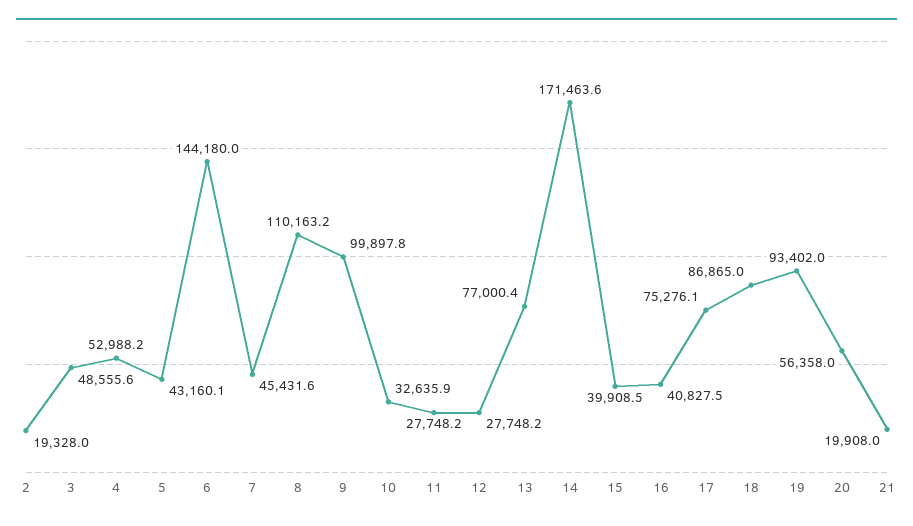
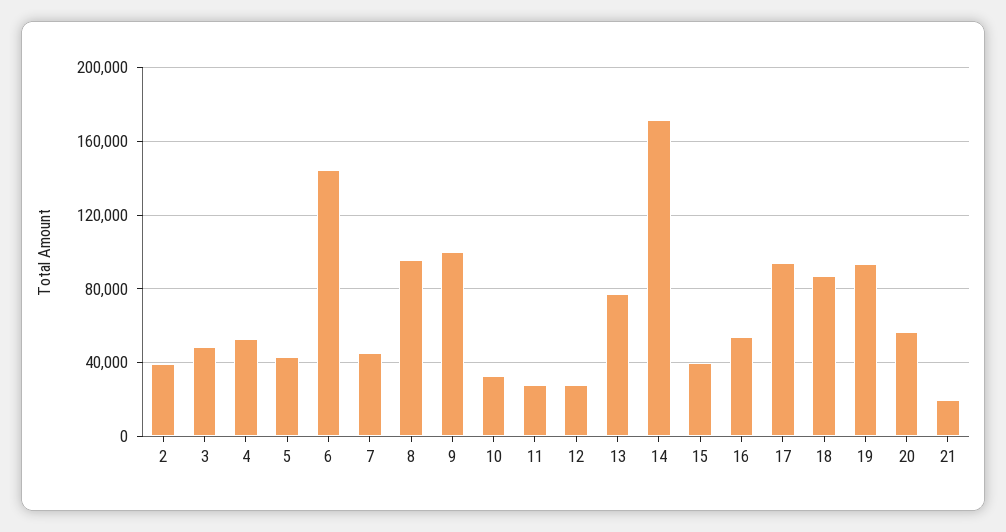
  {
-   "2": 19328,
+   "2": 40000,
    "3": 48555.6,
    "4": 52988.2,
    "5": 43160.1,
    "6": 144180,
    "7": 45431.6,
-   "8": 110163.2,
+   "8": 95000,
    "9": 99897.8,
    "10": 32635.9,
    "11": 27748.2,
    "12": 27748.2,
    "13": 77000.4,
    "14": 171463.6,
    "15": 39908.5,
-   "16": 40827.5,
+   "16": 55000,
-   "17": 75276.1,
+   "17": 95000,
    "18": 86865,
    "19": 93402,
    "20": 56358,
    "21": 19908
  }

